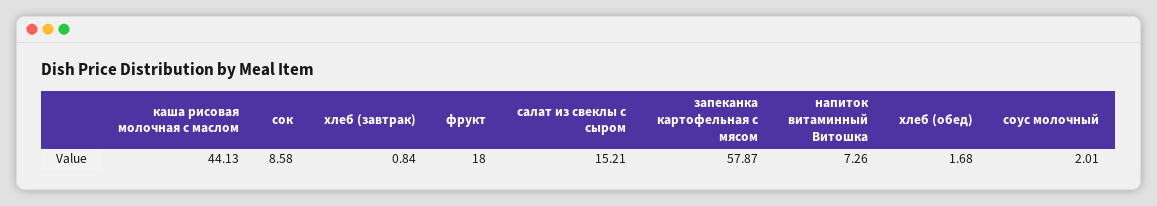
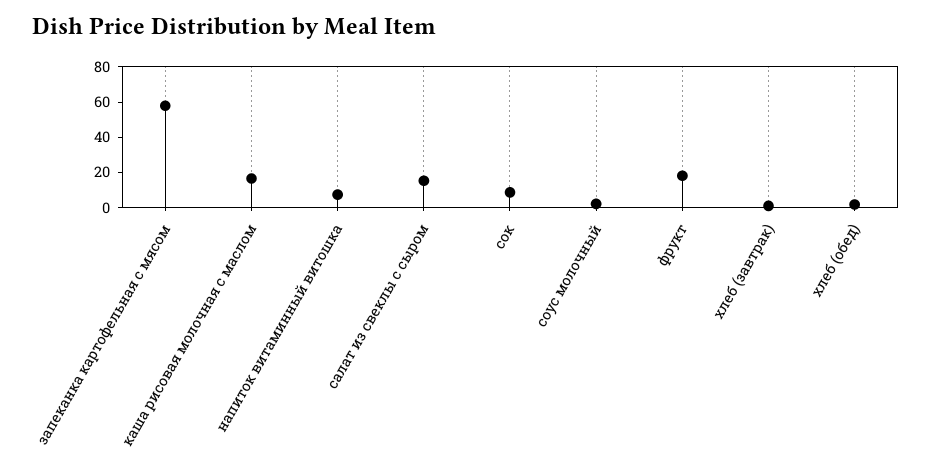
  {
-   "каша рисовая молочная с маслом": 44.13,
+   "каша рисовая молочная с маслом": 15,
    "сок": 8.58,
    "хлеб (завтрак)": 0.84,
    "фрукт": 18,
    "салат из свеклы с сыром": 15.21,
    "запеканка картофельная с мясом": 57.87,
    "напиток витаминный Витошка": 7.26,
    "хлеб (обед)": 1.68,
    "соус молочный": 2.01
  }

